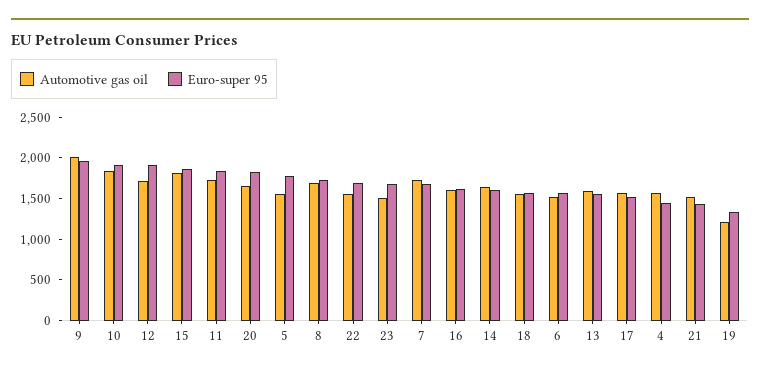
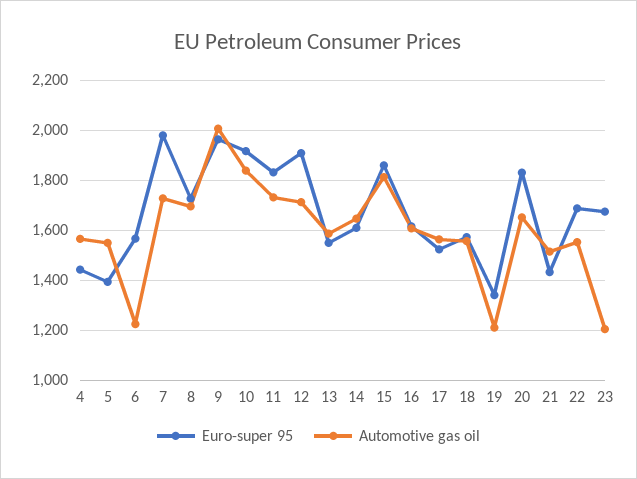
  {
    "Automotive gas oil": {
      "9": 2000,
      "10": 1850,
      "12": 1725,
      "15": 1825,
      "11": 1725,
      "20": 1650,
      "5": 1550,
      "8": 1700,
      "22": 1550,
-     "23": 1500,
+     "23": 1200,
      "7": 1725,
      "16": 1600,
      "14": 1650,
      "18": 1550,
-     "6": 1500,
+     "6": 1225,
      "13": 1575,
      "17": 1575,
      "4": 1575,
      "21": 1525,
      "19": 1200
    },
    "Euro-super 95": {
      "9": 1975,
      "10": 1925,
      "12": 1900,
      "15": 1850,
      "11": 1825,
      "20": 1825,
-     "5": 1800,
+     "5": 1400,
      "8": 1725,
      "22": 1700,
      "23": 1675,
-     "7": 1700,
+     "7": 1975,
      "16": 1625,
      "14": 1600,
      "18": 1575,
      "6": 1575,
      "13": 1550,
      "17": 1525,
      "4": 1450,
      "21": 1425,
      "19": 1350
    }
  }

